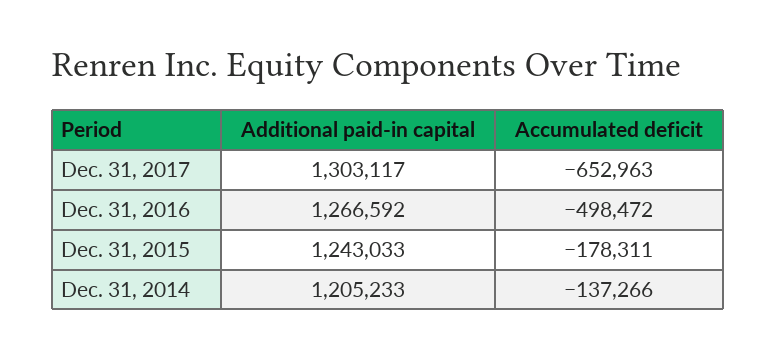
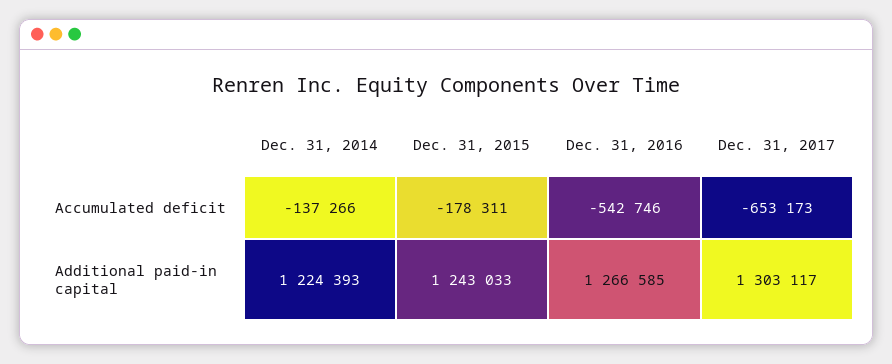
  {
    "Additional paid-in capital": {
      "Dec. 31, 2017": 1303117,
-     "Dec. 31, 2016": 1266592,
+     "Dec. 31, 2016": 1266585,
      "Dec. 31, 2015": 1243033,
-     "Dec. 31, 2014": 1205233
+     "Dec. 31, 2014": 1224393
    },
    "Accumulated deficit": {
-     "Dec. 31, 2017": -652963,
+     "Dec. 31, 2017": -653173,
-     "Dec. 31, 2016": -498472,
+     "Dec. 31, 2016": -542746,
      "Dec. 31, 2015": -178311,
      "Dec. 31, 2014": -137266
    }
  }

